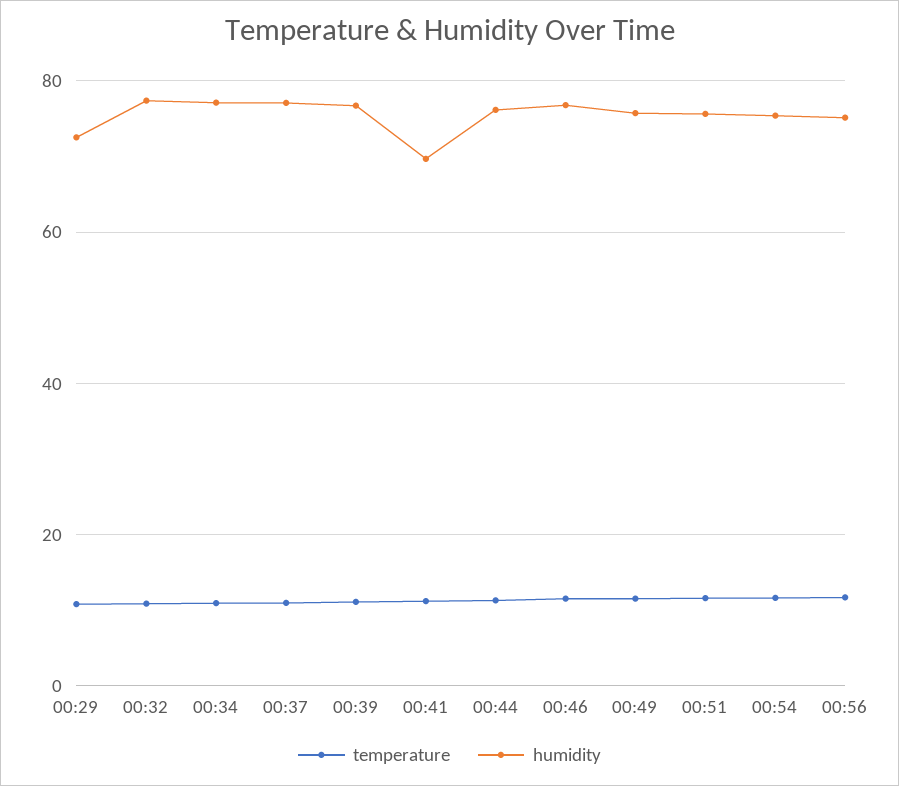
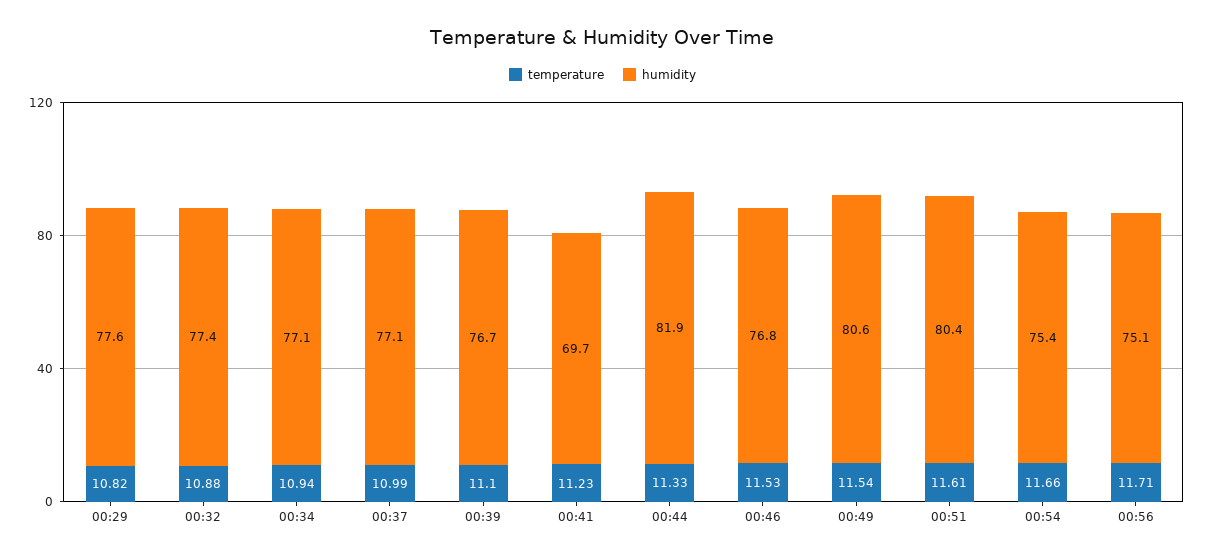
  {
    "temperature": {
      "00:29": 10.82,
      "00:32": 10.88,
      "00:34": 10.94,
      "00:37": 10.99,
      "00:39": 11.1,
      "00:41": 11.23,
      "00:44": 11.33,
      "00:46": 11.53,
      "00:49": 11.54,
      "00:51": 11.61,
      "00:54": 11.66,
      "00:56": 11.71
    },
    "humidity": {
-     "00:29": 72,
+     "00:29": 77.6,
      "00:32": 77.4,
      "00:34": 77.1,
      "00:37": 77.1,
      "00:39": 76.7,
      "00:41": 69.7,
-     "00:44": 76,
+     "00:44": 81.9,
      "00:46": 76.8,
-     "00:49": 76,
+     "00:49": 80.6,
-     "00:51": 76,
+     "00:51": 80.4,
      "00:54": 75.4,
      "00:56": 75.1
    }
  }

